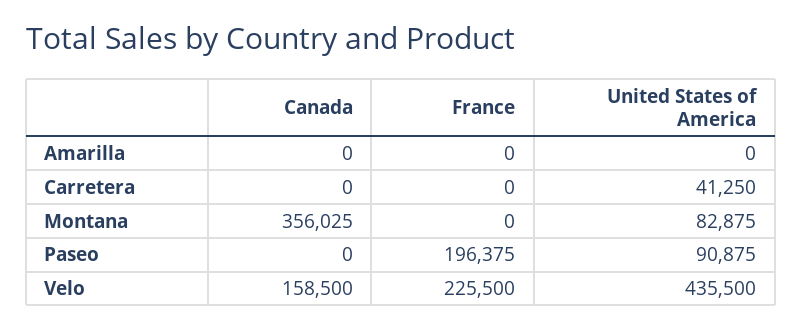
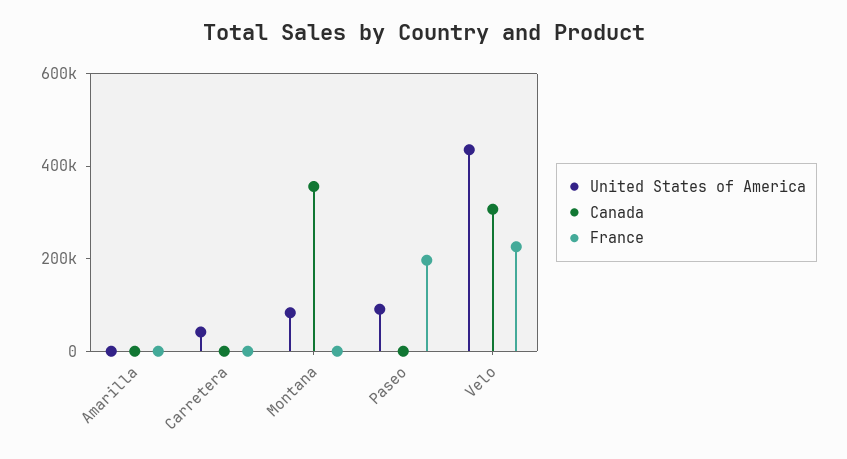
  {
    "Canada": {
      "Amarilla": 0,
      "Carretera": 0,
      "Montana": 356025,
      "Paseo": 0,
-     "Velo": 158500
+     "Velo": 300000
    },
    "France": {
      "Amarilla": 0,
      "Carretera": 0,
      "Montana": 0,
      "Paseo": 196375,
      "Velo": 225500
    },
    "United States of America": {
      "Amarilla": 0,
      "Carretera": 41250,
      "Montana": 82875,
      "Paseo": 90875,
      "Velo": 435500
    }
  }

